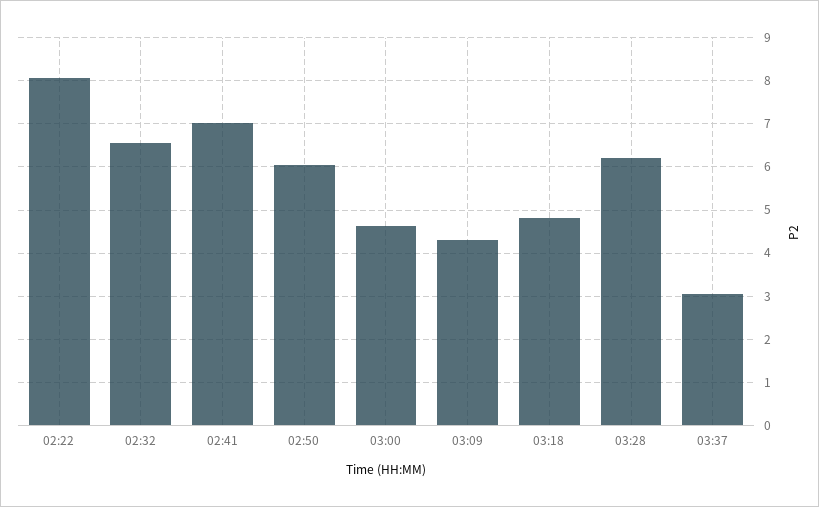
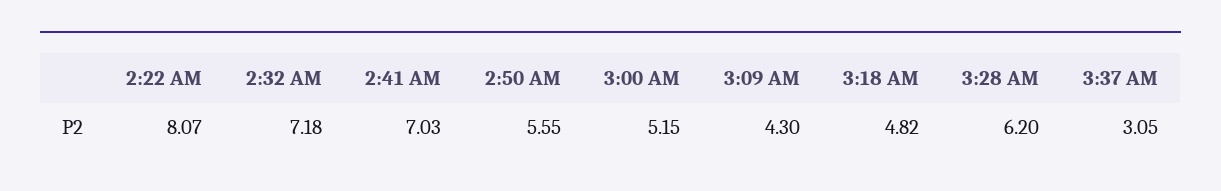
  {
    "02:22": 8.07,
-   "02:32": 6.6,
+   "02:32": 7.18,
    "02:41": 7.03,
-   "02:50": 6,
+   "02:50": 5.55,
-   "03:00": 4.6,
+   "03:00": 5.15,
    "03:09": 4.3,
    "03:18": 4.82,
    "03:28": 6.2,
    "03:37": 3.05
  }

